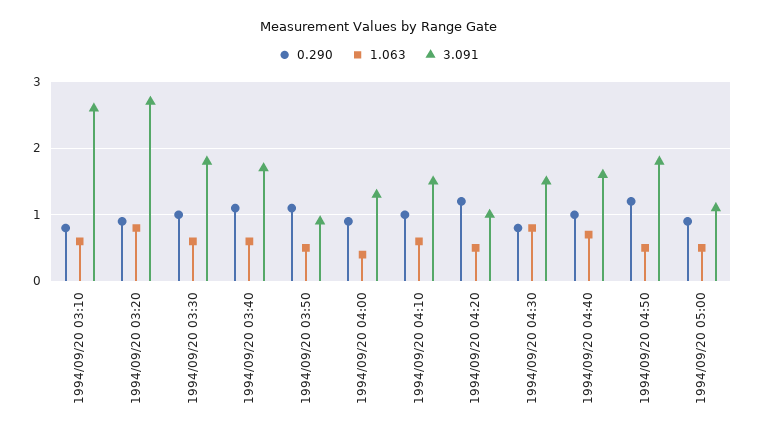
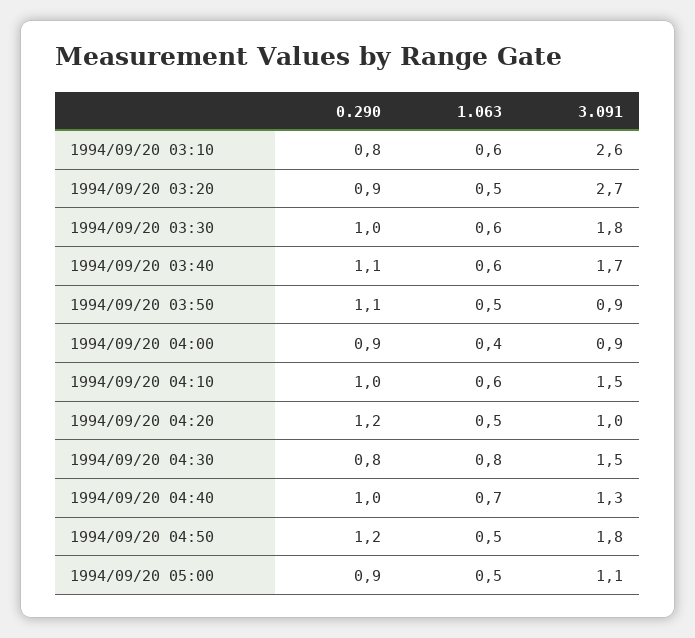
  {
    "0.290": {
      "1994/09/20 03:10": 0.8,
      "1994/09/20 03:20": 0.9,
      "1994/09/20 03:30": 1,
      "1994/09/20 03:40": 1.1,
      "1994/09/20 03:50": 1.1,
      "1994/09/20 04:00": 0.9,
      "1994/09/20 04:10": 1,
      "1994/09/20 04:20": 1.2,
      "1994/09/20 04:30": 0.8,
      "1994/09/20 04:40": 1,
      "1994/09/20 04:50": 1.2,
      "1994/09/20 05:00": 0.9
    },
    "1.063": {
      "1994/09/20 03:10": 0.6,
-     "1994/09/20 03:20": 0.8,
+     "1994/09/20 03:20": 0.5,
      "1994/09/20 03:30": 0.6,
      "1994/09/20 03:40": 0.6,
      "1994/09/20 03:50": 0.5,
      "1994/09/20 04:00": 0.4,
      "1994/09/20 04:10": 0.6,
      "1994/09/20 04:20": 0.5,
      "1994/09/20 04:30": 0.8,
      "1994/09/20 04:40": 0.7,
      "1994/09/20 04:50": 0.5,
      "1994/09/20 05:00": 0.5
    },
    "3.091": {
      "1994/09/20 03:10": 2.6,
      "1994/09/20 03:20": 2.7,
      "1994/09/20 03:30": 1.8,
      "1994/09/20 03:40": 1.7,
      "1994/09/20 03:50": 0.9,
-     "1994/09/20 04:00": 1.3,
+     "1994/09/20 04:00": 0.9,
      "1994/09/20 04:10": 1.5,
      "1994/09/20 04:20": 1,
      "1994/09/20 04:30": 1.5,
-     "1994/09/20 04:40": 1.6,
+     "1994/09/20 04:40": 1.3,
      "1994/09/20 04:50": 1.8,
      "1994/09/20 05:00": 1.1
    }
  }

